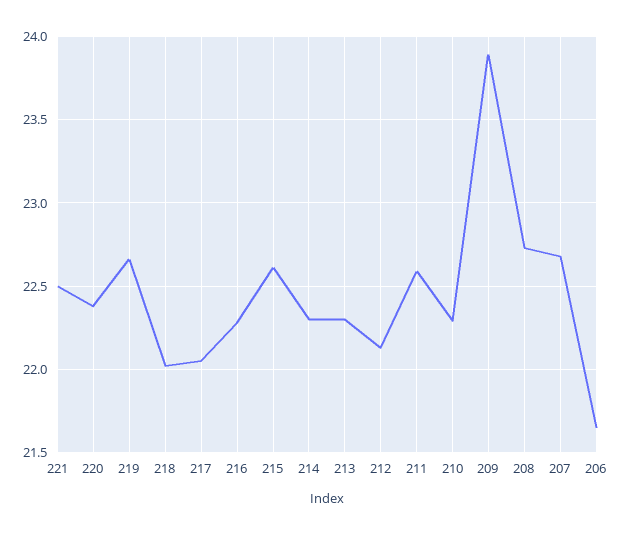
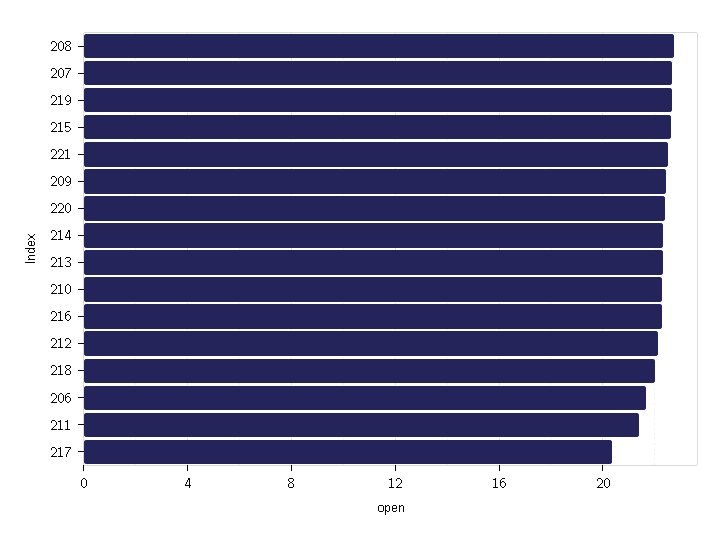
  {
    "221": 22.5,
    "220": 22.4,
    "219": 22.65,
    "218": 22,
-   "217": 22.05,
+   "217": 20.5,
    "216": 22.3,
    "215": 22.6,
    "214": 22.3,
    "213": 22.3,
    "212": 22.15,
-   "211": 22.6,
+   "211": 21.5,
    "210": 22.3,
-   "209": 23.9,
+   "209": 22.5,
    "208": 22.75,
    "207": 22.7,
    "206": 21.65
  }

